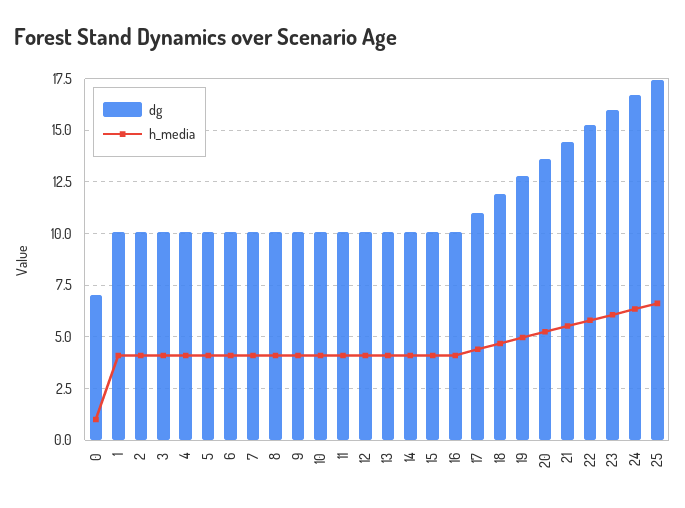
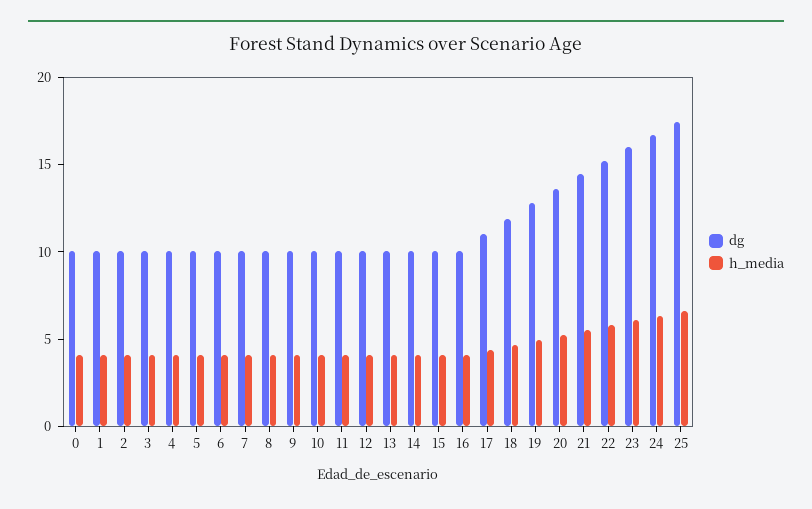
  {
    "dg": {
-     "0": 7,
+     "0": 10,
      "1": 10,
      "2": 10,
      "3": 10,
      "4": 10,
      "5": 10,
      "6": 10,
      "7": 10,
      "8": 10,
      "9": 10,
      "10": 10,
      "11": 10,
      "12": 10,
      "13": 10,
      "14": 10,
      "15": 10,
      "16": 10,
      "17": 11,
      "18": 12,
      "19": 13,
      "20": 13.5,
      "21": 14.5,
      "22": 15,
      "23": 16,
      "24": 16.5,
      "25": 17.5
    },
    "h_media": {
-     "0": 1,
+     "0": 4,
      "1": 4,
      "2": 4,
      "3": 4,
      "4": 4,
      "5": 4,
      "6": 4,
      "7": 4,
      "8": 4,
      "9": 4,
      "10": 4,
      "11": 4,
      "12": 4,
      "13": 4,
      "14": 4,
      "15": 4,
      "16": 4,
      "17": 4.5,
      "18": 4.5,
      "19": 5,
      "20": 5.5,
      "21": 5.5,
      "22": 6,
      "23": 6,
      "24": 6.5,
      "25": 6.5
    }
  }

